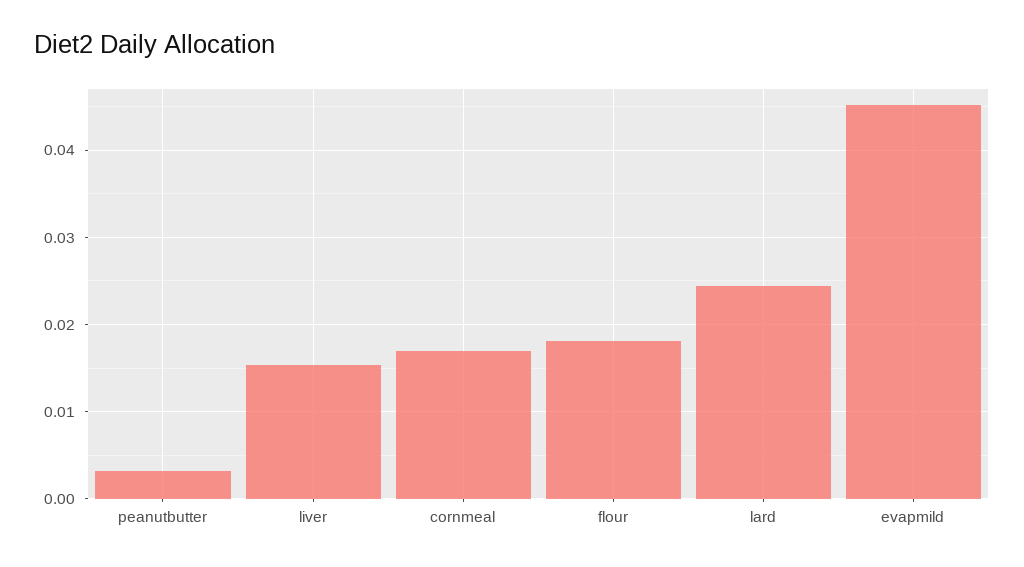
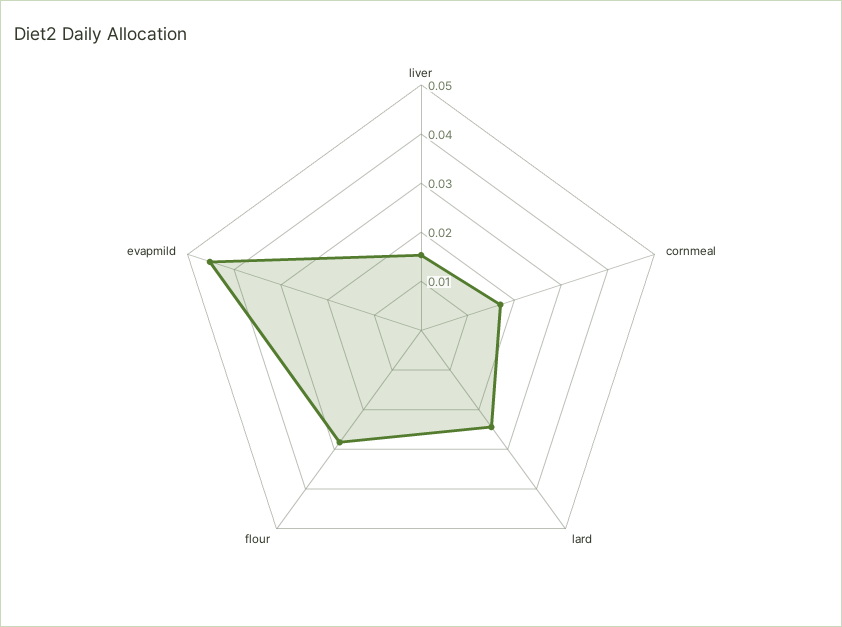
  {
-   "peanutbutter": 0.003,
    "liver": 0.015,
    "cornmeal": 0.017,
-   "flour": 0.018,
+   "flour": 0.028,
    "lard": 0.024,
    "evapmild": 0.045
  }

